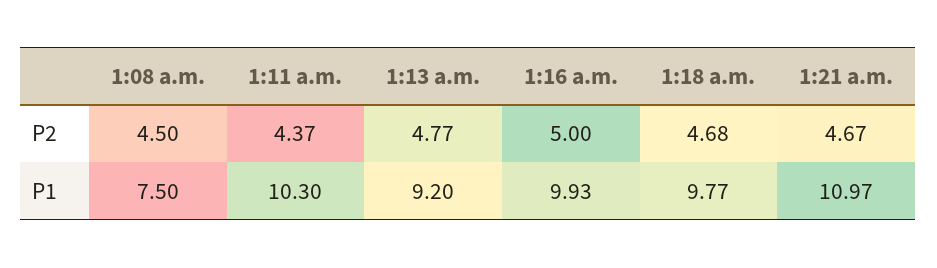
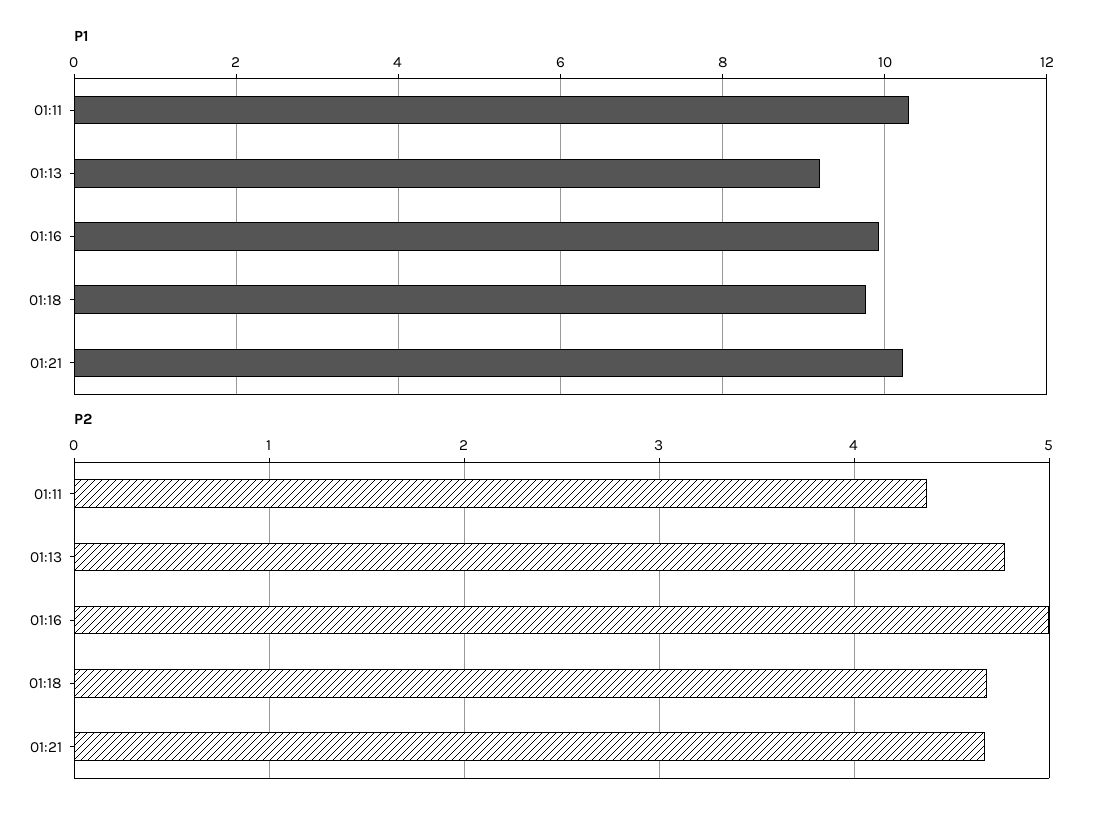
  {
    "P2": {
-     "1:08 a.m.": 4.5,
      "1:11 a.m.": 4.37,
      "1:13 a.m.": 4.77,
      "1:16 a.m.": 5,
      "1:18 a.m.": 4.68,
      "1:21 a.m.": 4.67
    },
    "P1": {
-     "1:08 a.m.": 7.5,
      "1:11 a.m.": 10.3,
      "1:13 a.m.": 9.2,
      "1:16 a.m.": 9.93,
      "1:18 a.m.": 9.77,
-     "1:21 a.m.": 10.97
+     "1:21 a.m.": 10.2
    }
  }

